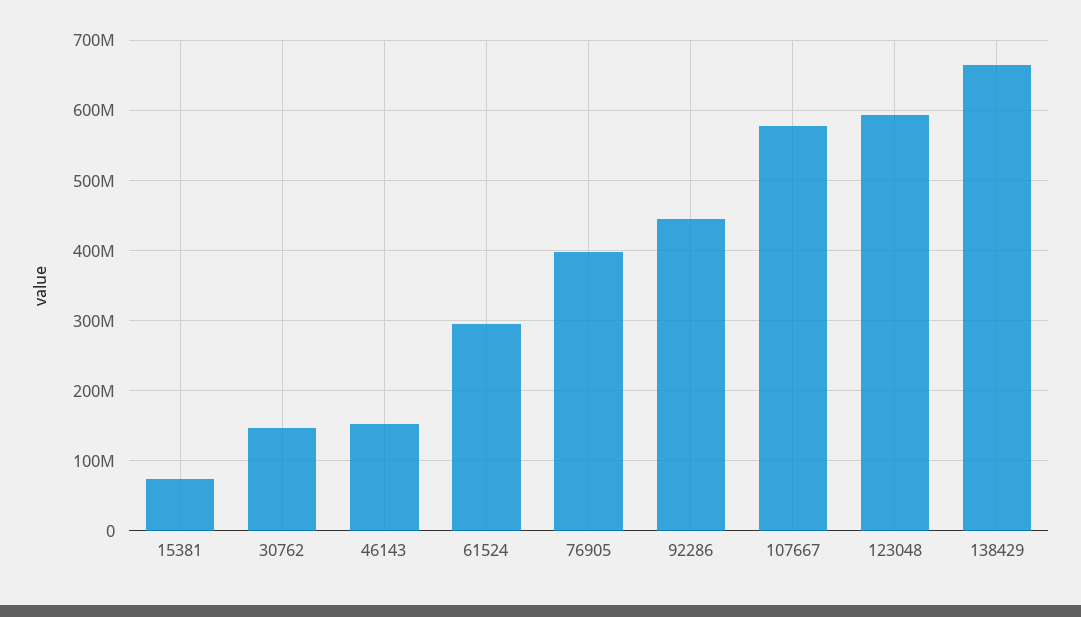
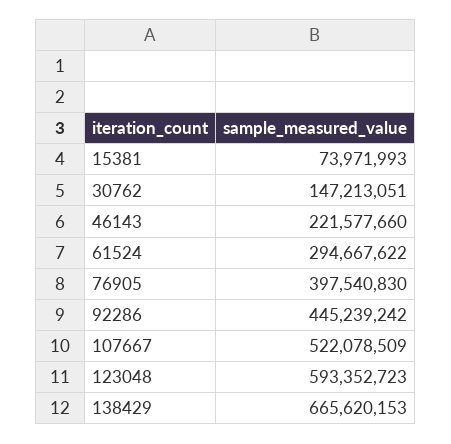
  {
    "15381": 73971993,
    "30762": 147213051,
-   "46143": 150000000,
+   "46143": 221577660,
    "61524": 294667622,
    "76905": 397540830,
    "92286": 445239242,
-   "107667": 580000000,
+   "107667": 522078509,
    "123048": 593352723,
    "138429": 665620153
  }

